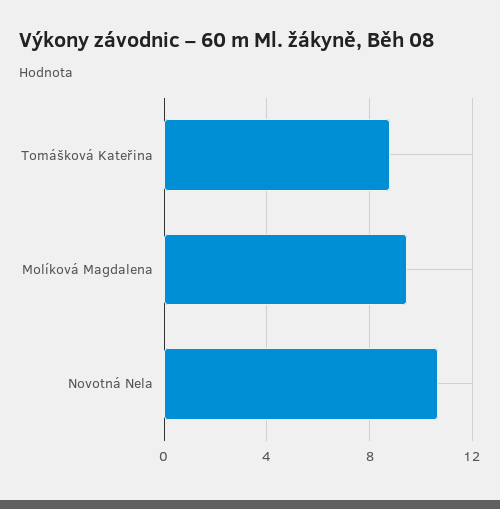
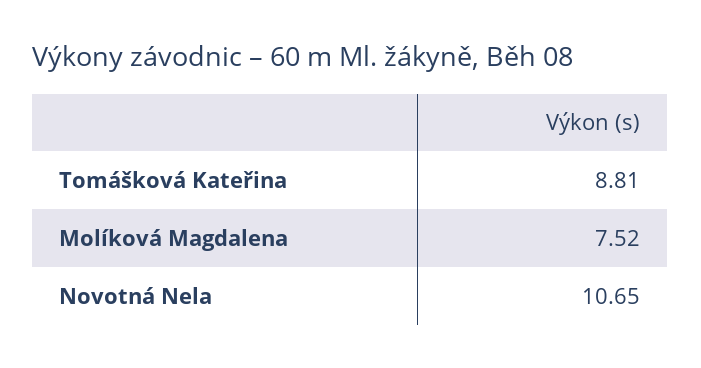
  {
    "Tomášková Kateřina": 8.81,
-   "Molíková Magdalena": 9.5,
+   "Molíková Magdalena": 7.52,
    "Novotná Nela": 10.65
  }

